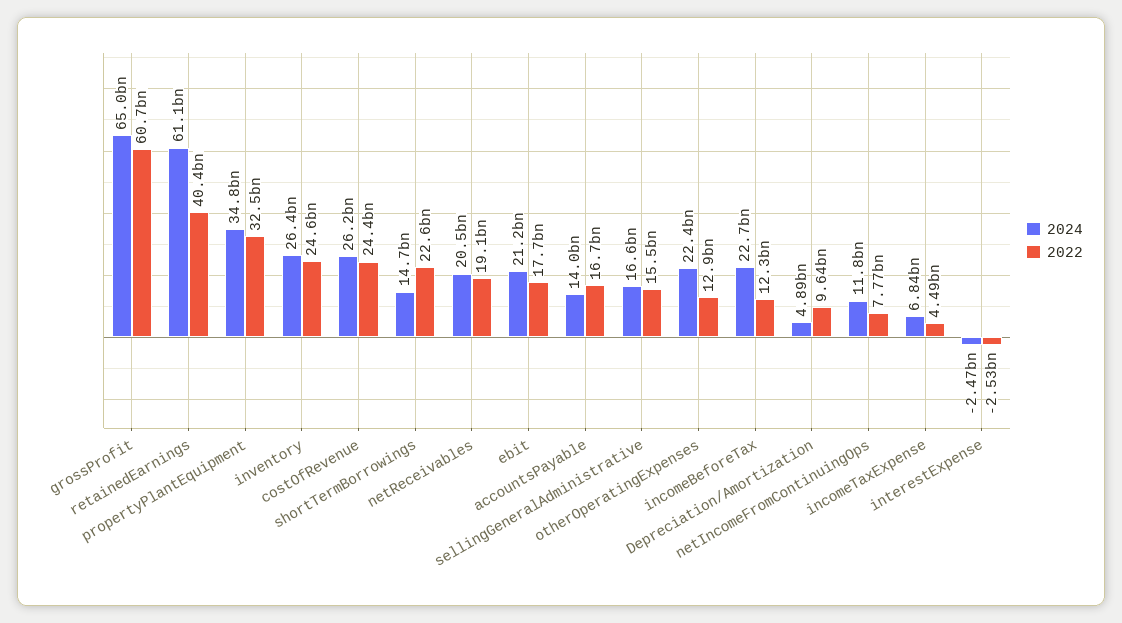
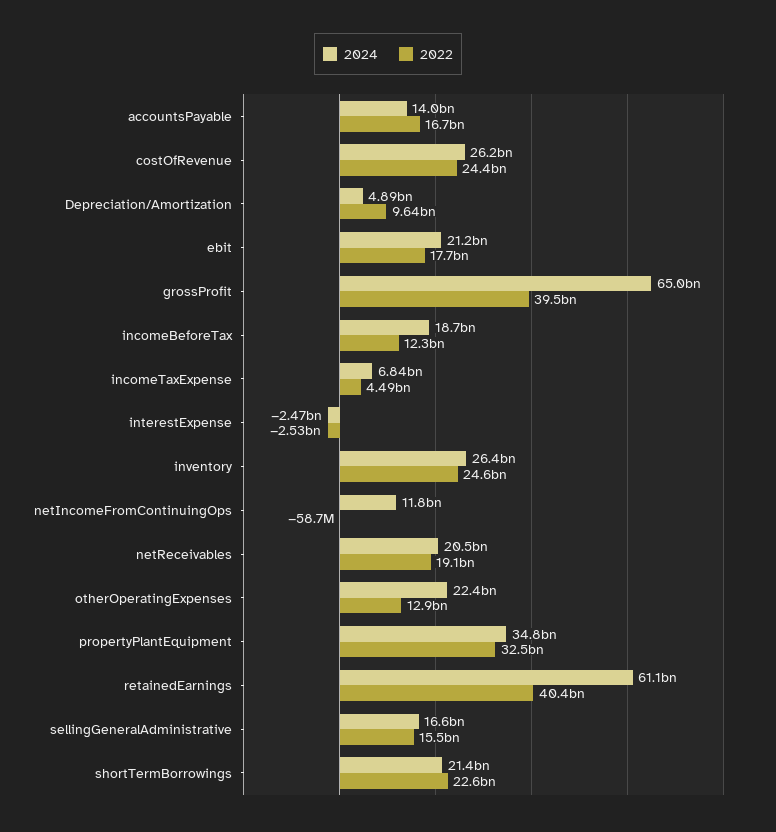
  {
    "2024": {
      "grossProfit": 65000000000,
      "retainedEarnings": 61100000000,
      "propertyPlantEquipment": 34800000000,
      "inventory": 26400000000,
      "costOfRevenue": 26200000000,
-     "shortTermBorrowings": 14700000000,
+     "shortTermBorrowings": 21400000000,
      "netReceivables": 20500000000,
      "ebit": 21200000000,
      "accountsPayable": 14000000000,
      "sellingGeneralAdministrative": 16600000000,
      "otherOperatingExpenses": 22400000000,
-     "incomeBeforeTax": 22700000000,
+     "incomeBeforeTax": 18700000000,
      "Depreciation/Amortization": 4890000000,
      "netIncomeFromContinuingOps": 11800000000,
      "incomeTaxExpense": 6840000000,
      "interestExpense": -2470000000
    },
    "2022": {
-     "grossProfit": 60700000000,
+     "grossProfit": 39500000000,
      "retainedEarnings": 40400000000,
      "propertyPlantEquipment": 32500000000,
      "inventory": 24600000000,
      "costOfRevenue": 24400000000,
      "shortTermBorrowings": 22600000000,
      "netReceivables": 19100000000,
      "ebit": 17700000000,
      "accountsPayable": 16700000000,
      "sellingGeneralAdministrative": 15500000000,
      "otherOperatingExpenses": 12900000000,
      "incomeBeforeTax": 12300000000,
      "Depreciation/Amortization": 9640000000,
-     "netIncomeFromContinuingOps": 7770000000,
+     "netIncomeFromContinuingOps": -58700000,
      "incomeTaxExpense": 4490000000,
      "interestExpense": -2530000000
    }
  }

